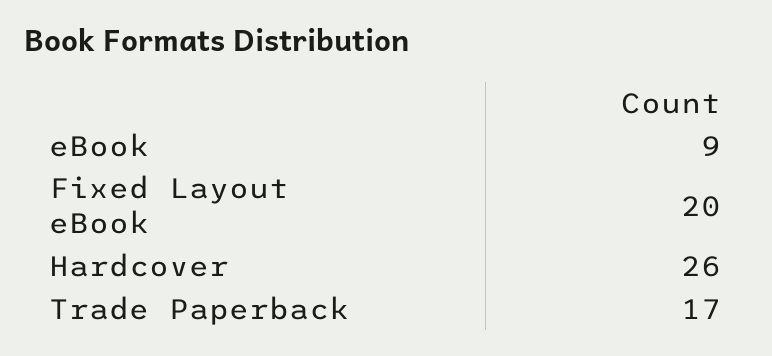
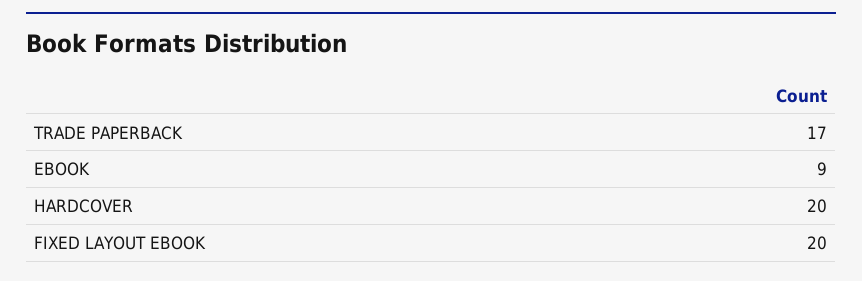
  {
    "eBook": 9,
    "Fixed Layout eBook": 20,
-   "Hardcover": 26,
+   "Hardcover": 20,
    "Trade Paperback": 17
  }

